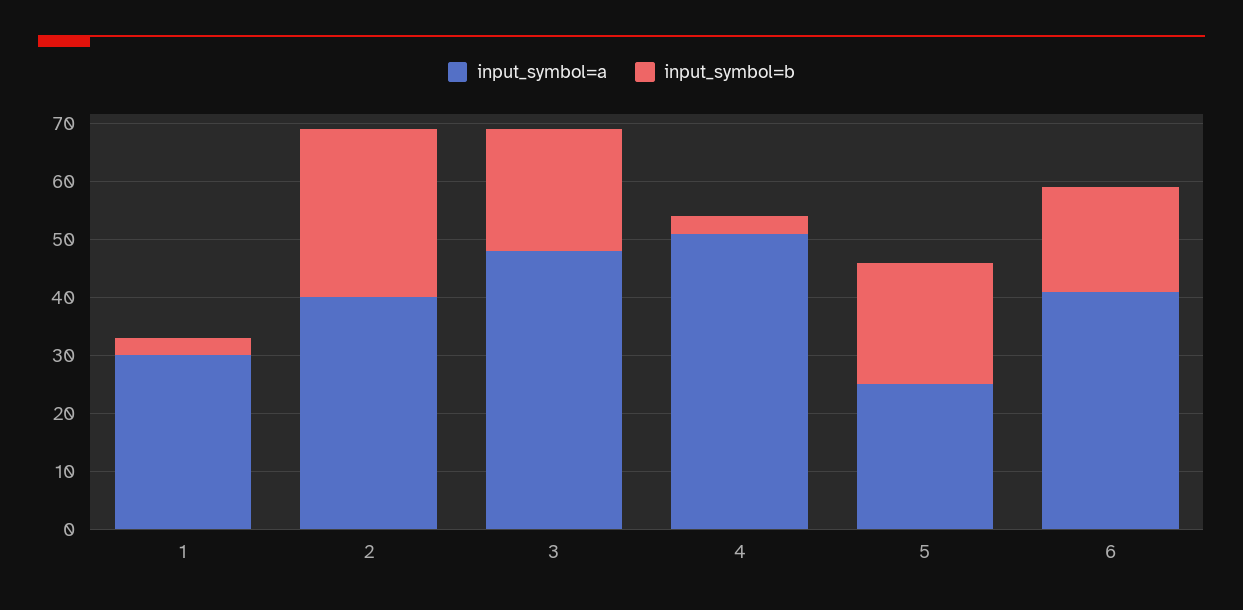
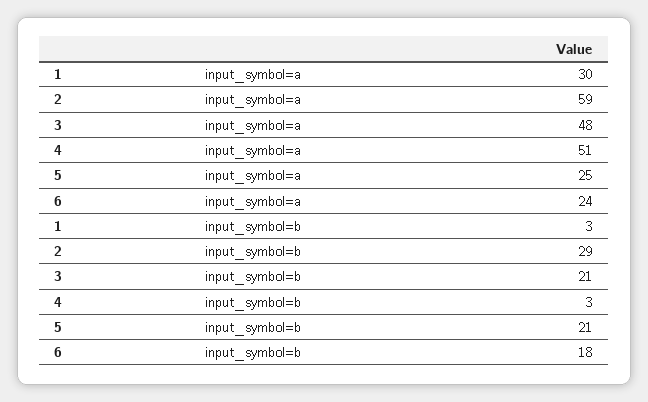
  {
    "input_symbol=a": {
      "1": 30,
-     "2": 40,
+     "2": 59,
      "3": 48,
      "4": 51,
      "5": 25,
-     "6": 40
+     "6": 24
    },
    "input_symbol=b": {
      "1": 3,
      "2": 29,
      "3": 21,
      "4": 3,
      "5": 21,
      "6": 18
    }
  }

